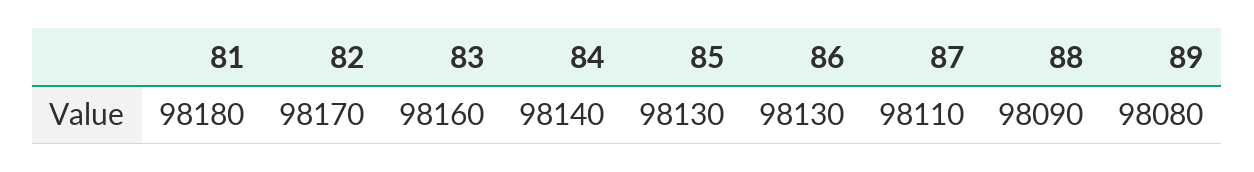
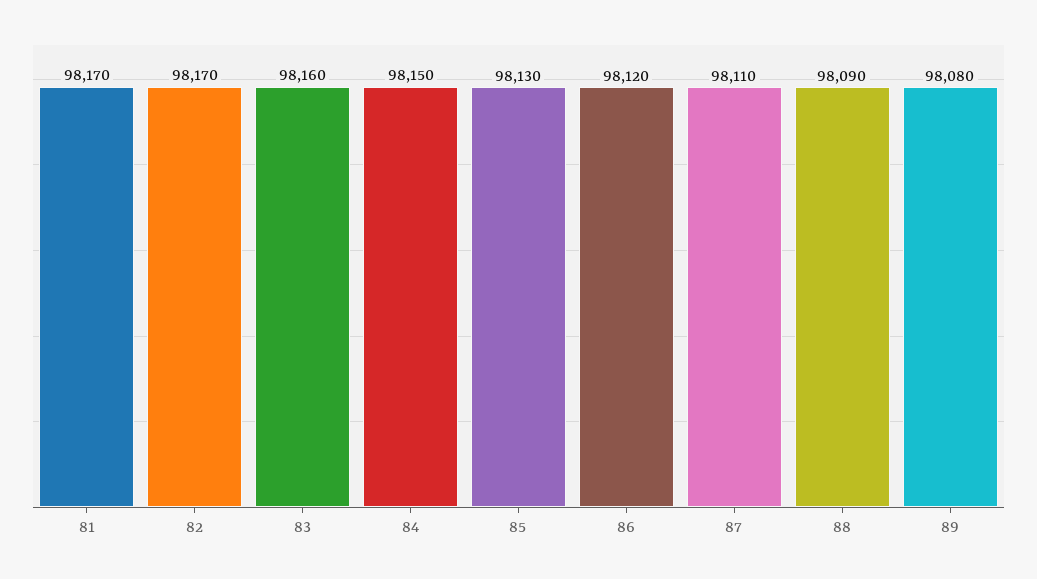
  {
-   "81": 98180,
+   "81": 98170,
    "82": 98170,
    "83": 98160,
-   "84": 98140,
+   "84": 98150,
    "85": 98130,
-   "86": 98130,
+   "86": 98120,
    "87": 98110,
    "88": 98090,
    "89": 98080
  }

